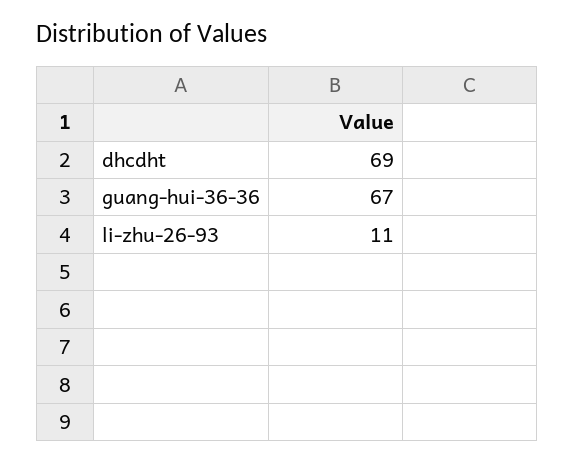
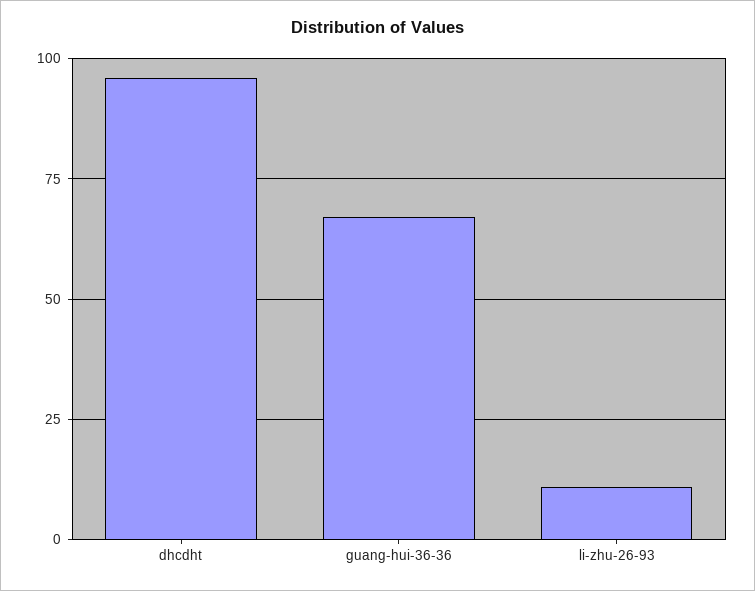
  {
-   "dhcdht": 69,
+   "dhcdht": 95,
    "guang-hui-36-36": 67,
    "li-zhu-26-93": 11
  }

